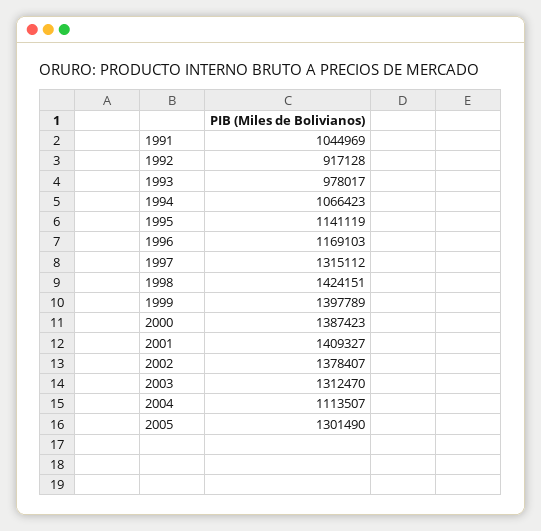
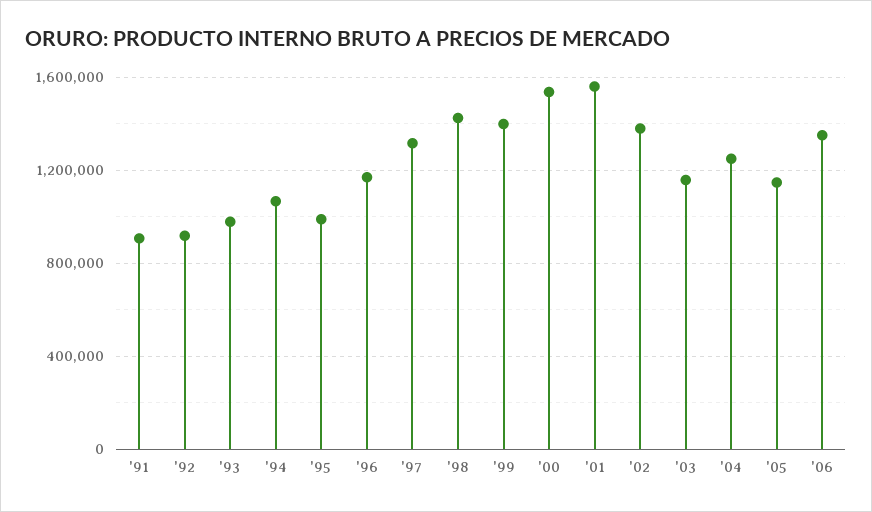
  {
-   "1991": 1044969,
+   "1991": 900000,
    "1992": 917128,
    "1993": 978017,
    "1994": 1066423,
-   "1995": 1141119,
+   "1995": 1000000,
    "1996": 1169103,
    "1997": 1315112,
    "1998": 1424151,
    "1999": 1397789,
-   "2000": 1387423,
+   "2000": 1550000,
-   "2001": 1409327,
+   "2001": 1550000,
    "2002": 1378407,
-   "2003": 1312470,
+   "2003": 1150000,
-   "2004": 1113507,
+   "2004": 1250000,
-   "2005": 1301490
+   "2005": 1150000,
+   "'06": 1350000
  }

